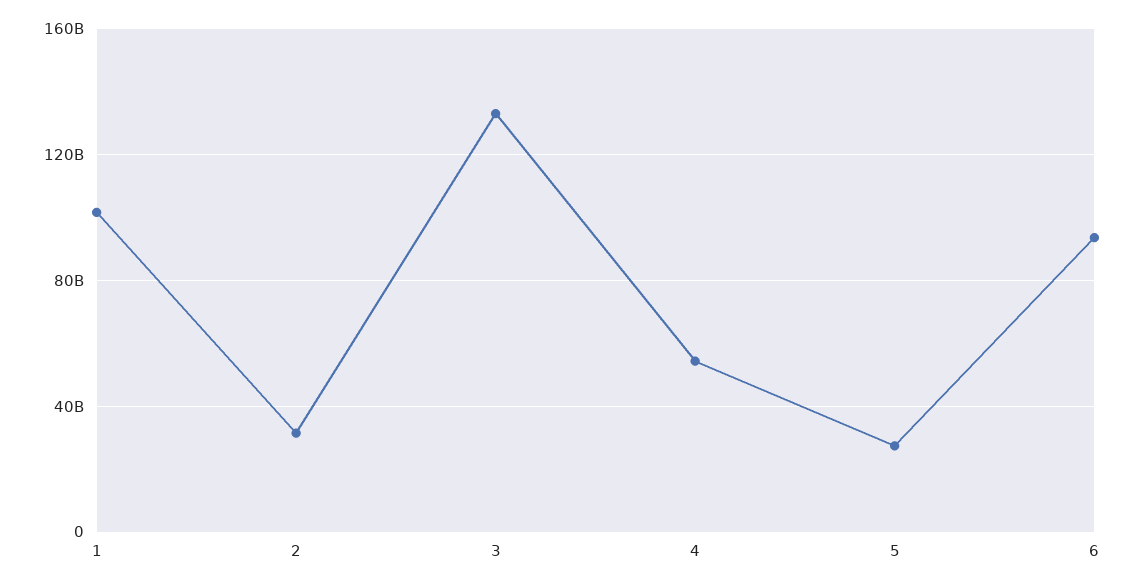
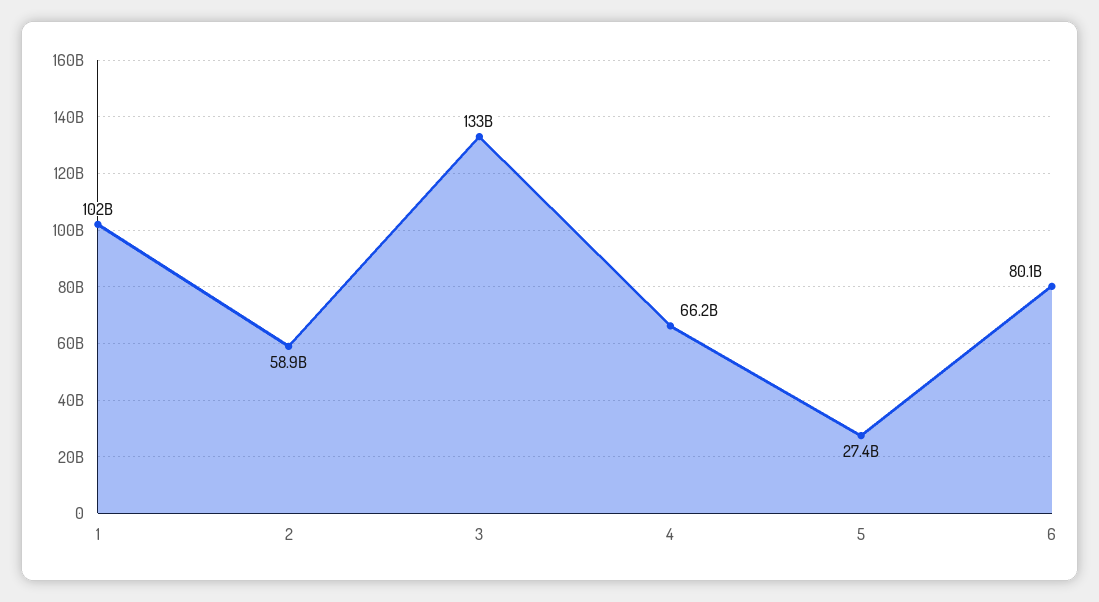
  {
    "1": 102000000000,
-   "2": 30000000000,
+   "2": 58900000000,
    "3": 133000000000,
-   "4": 55000000000,
+   "4": 66200000000,
    "5": 27400000000,
-   "6": 95000000000
+   "6": 80100000000
  }

